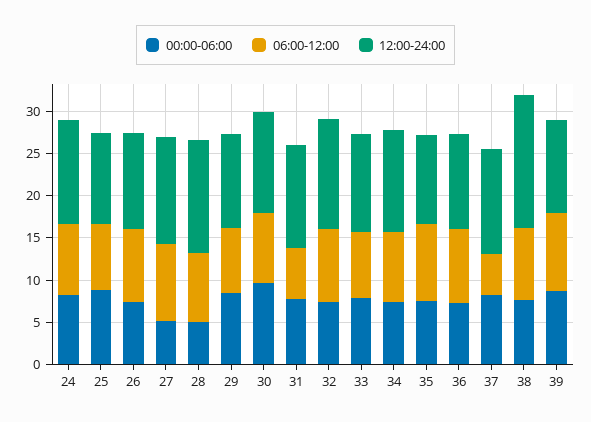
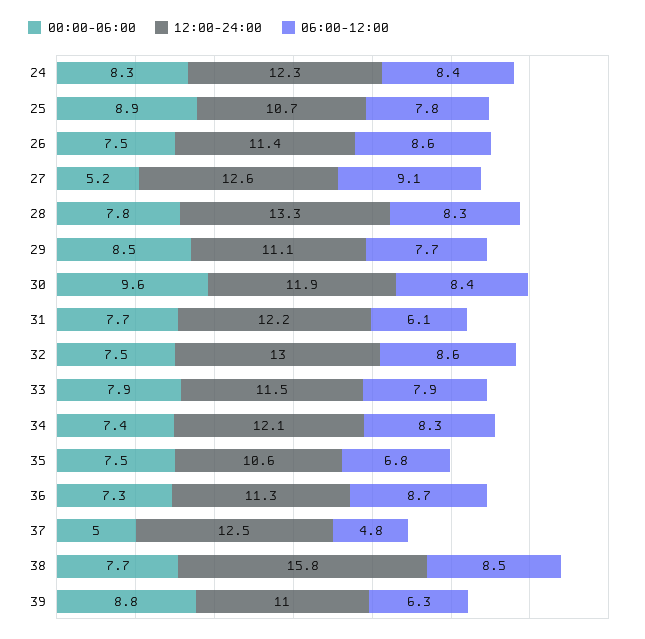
  {
    "00:00-06:00": {
      "24": 8.3,
      "25": 8.9,
      "26": 7.5,
      "27": 5.2,
-     "28": 5,
+     "28": 7.8,
      "29": 8.5,
      "30": 9.6,
      "31": 7.7,
      "32": 7.5,
      "33": 7.9,
      "34": 7.4,
      "35": 7.5,
      "36": 7.3,
-     "37": 8,
+     "37": 5,
      "38": 7.7,
      "39": 8.8
    },
    "06:00-12:00": {
      "24": 8.4,
      "25": 7.8,
      "26": 8.6,
      "27": 9.1,
      "28": 8.3,
      "29": 7.7,
      "30": 8.4,
      "31": 6.1,
      "32": 8.6,
      "33": 7.9,
      "34": 8.3,
-     "35": 9,
+     "35": 6.8,
      "36": 8.7,
      "37": 4.8,
      "38": 8.5,
-     "39": 9
+     "39": 6.3
    },
    "12:00-24:00": {
      "24": 12.3,
      "25": 10.7,
      "26": 11.4,
      "27": 12.6,
      "28": 13.3,
      "29": 11.1,
      "30": 11.9,
      "31": 12.2,
      "32": 13,
      "33": 11.5,
      "34": 12.1,
      "35": 10.6,
      "36": 11.3,
      "37": 12.5,
      "38": 15.8,
      "39": 11
    }
  }

